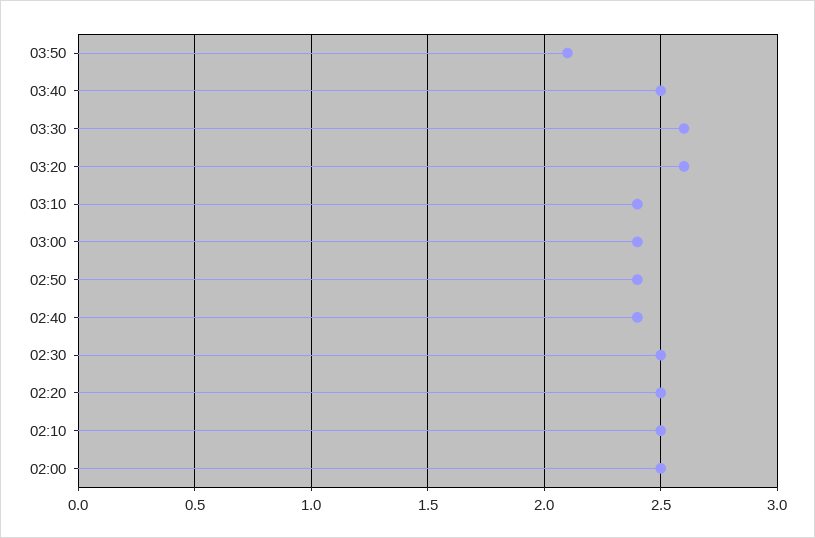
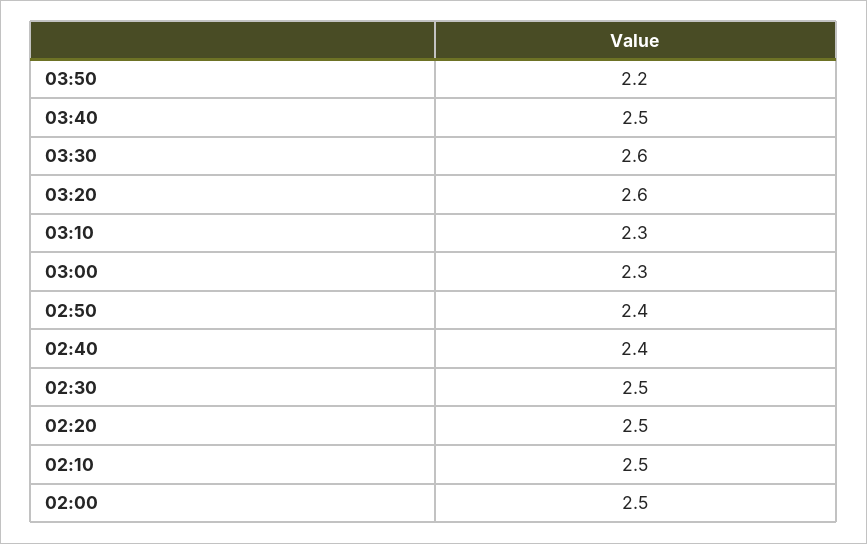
  {
-   "03:50": 2.1,
+   "03:50": 2.2,
    "03:40": 2.5,
    "03:30": 2.6,
    "03:20": 2.6,
-   "03:10": 2.4,
+   "03:10": 2.3,
-   "03:00": 2.4,
+   "03:00": 2.3,
    "02:50": 2.4,
    "02:40": 2.4,
    "02:30": 2.5,
    "02:20": 2.5,
    "02:10": 2.5,
    "02:00": 2.5
  }

